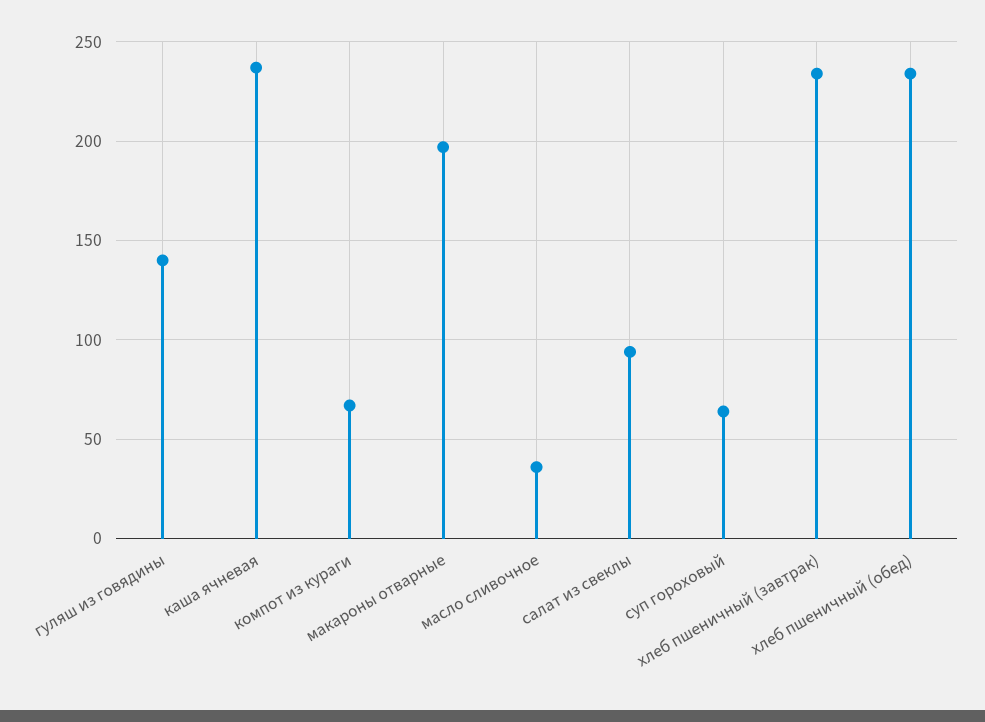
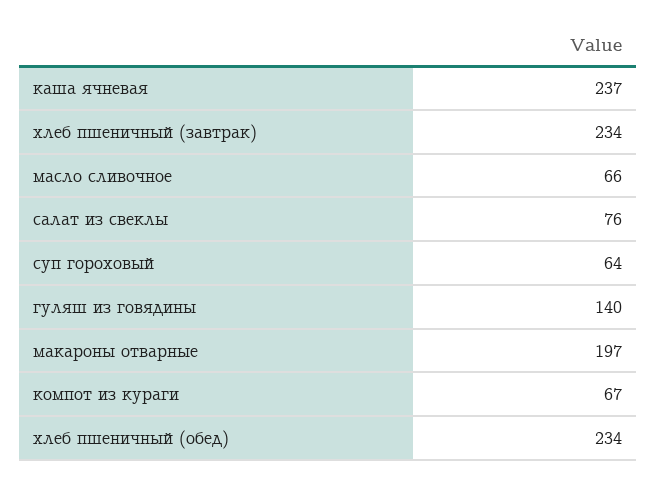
  {
    "гуляш из говядины": 140,
    "каша ячневая": 237,
    "компот из кураги": 67,
    "макароны отварные": 197,
-   "масло сливочное": 35,
+   "масло сливочное": 66,
-   "салат из свеклы": 95,
+   "салат из свеклы": 76,
    "суп гороховый": 64,
    "хлеб пшеничный (завтрак)": 234,
    "хлеб пшеничный (обед)": 234
  }

